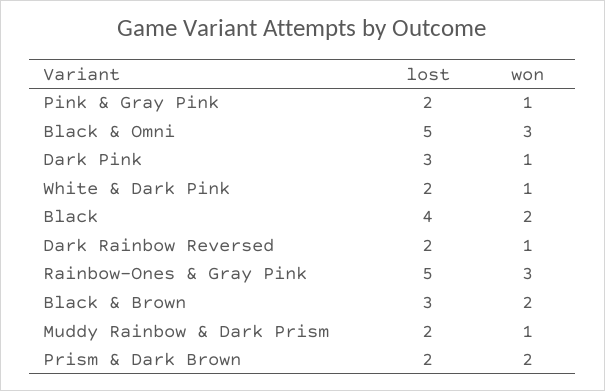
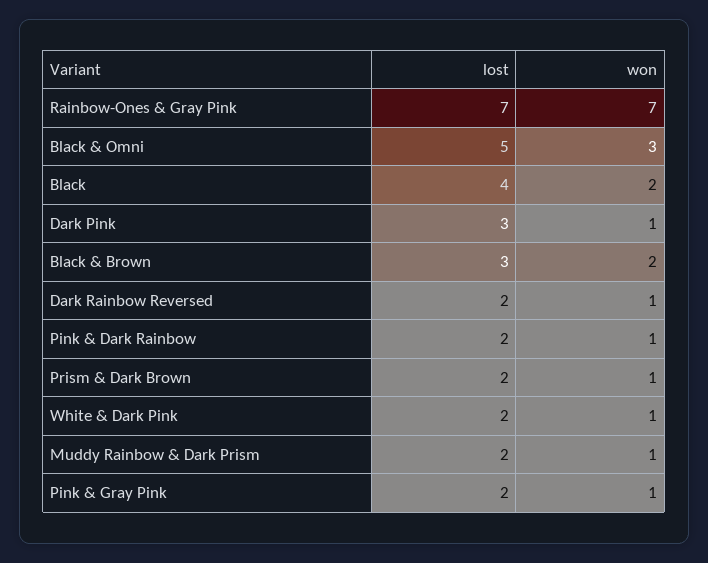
  {
    "lost": {
      "Pink & Gray Pink": 2,
      "Black & Omni": 5,
      "Dark Pink": 3,
      "White & Dark Pink": 2,
      "Black": 4,
      "Dark Rainbow Reversed": 2,
-     "Rainbow-Ones & Gray Pink": 5,
+     "Rainbow-Ones & Gray Pink": 7,
      "Black & Brown": 3,
      "Muddy Rainbow & Dark Prism": 2,
-     "Prism & Dark Brown": 2
+     "Prism & Dark Brown": 2,
+     "Pink & Dark Rainbow": 2
    },
    "won": {
      "Pink & Gray Pink": 1,
      "Black & Omni": 3,
      "Dark Pink": 1,
      "White & Dark Pink": 1,
      "Black": 2,
      "Dark Rainbow Reversed": 1,
-     "Rainbow-Ones & Gray Pink": 3,
+     "Rainbow-Ones & Gray Pink": 7,
      "Black & Brown": 2,
      "Muddy Rainbow & Dark Prism": 1,
-     "Prism & Dark Brown": 2
+     "Prism & Dark Brown": 1,
+     "Pink & Dark Rainbow": 1
    }
  }

